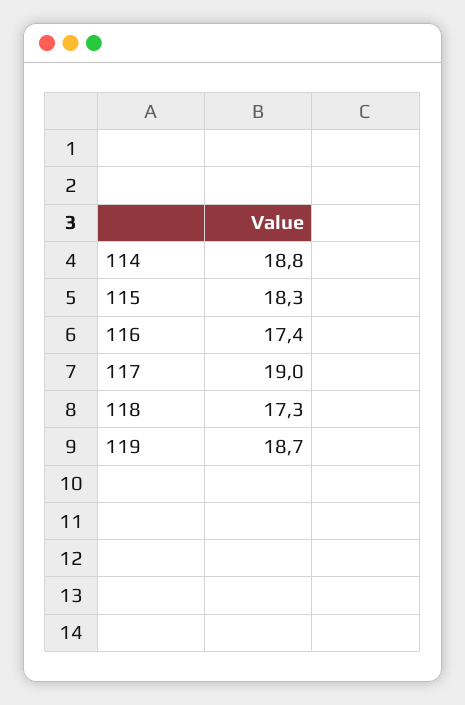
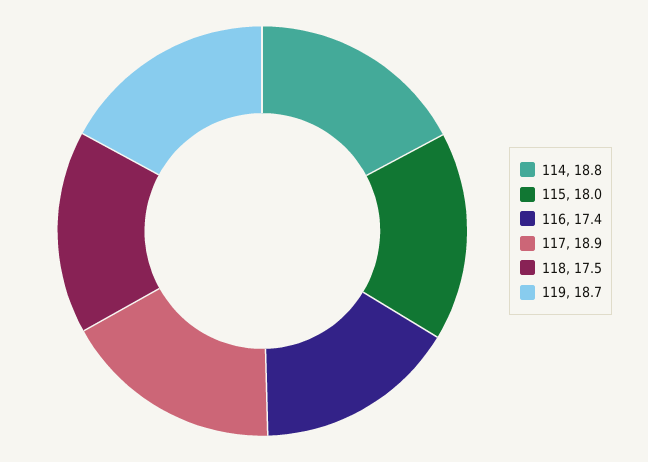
  {
    "114": 18.8,
-   "115": 18.3,
+   "115": 18,
    "116": 17.4,
-   "117": 19,
+   "117": 18.9,
-   "118": 17.3,
+   "118": 17.5,
    "119": 18.7
  }

